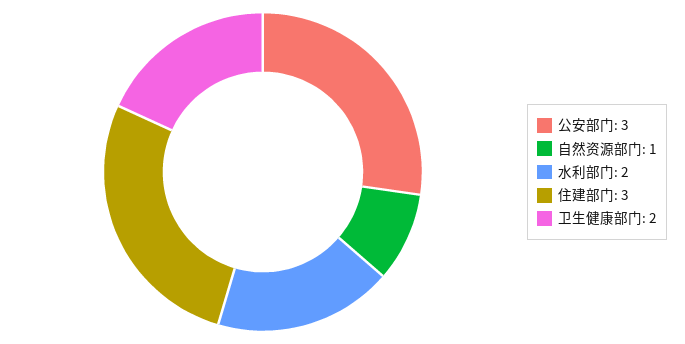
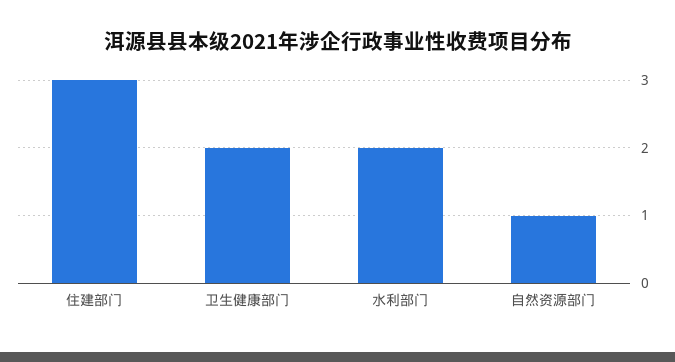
  {
-   "公安部门": 3,
    "自然资源部门": 1,
    "水利部门": 2,
    "住建部门": 3,
    "卫生健康部门": 2
  }

